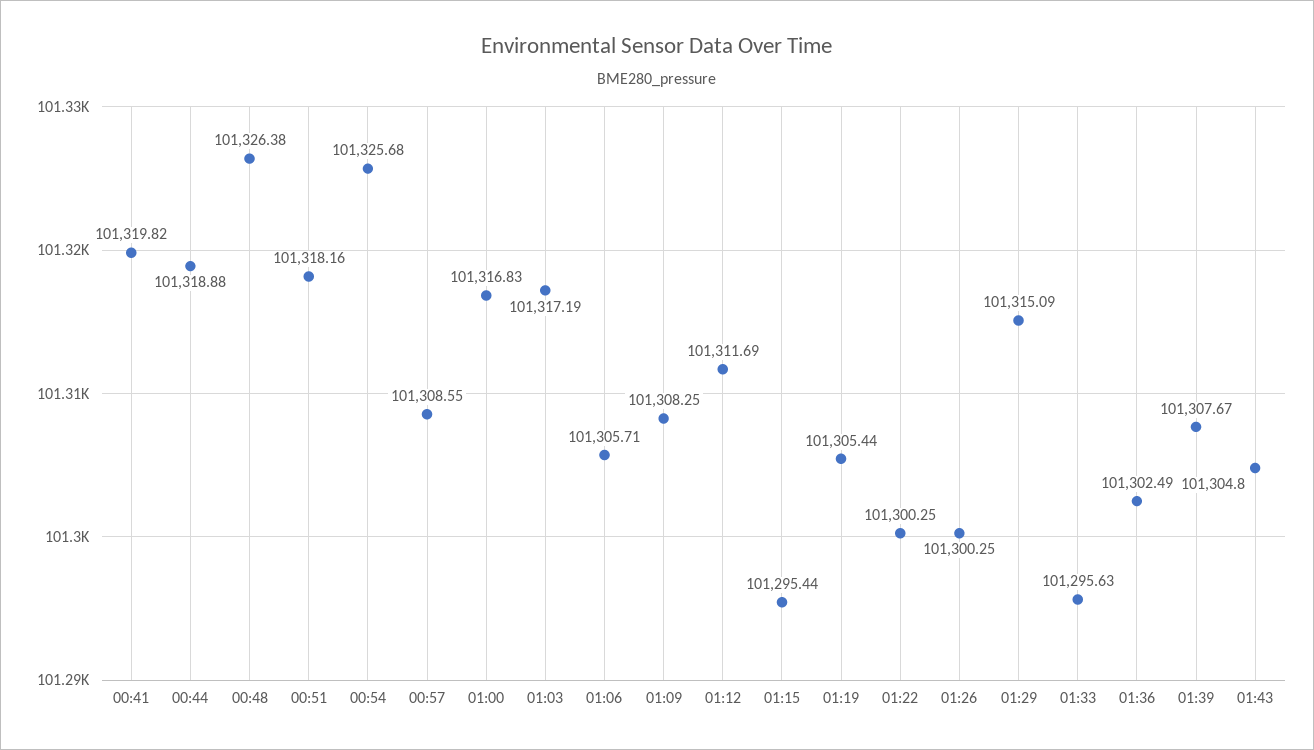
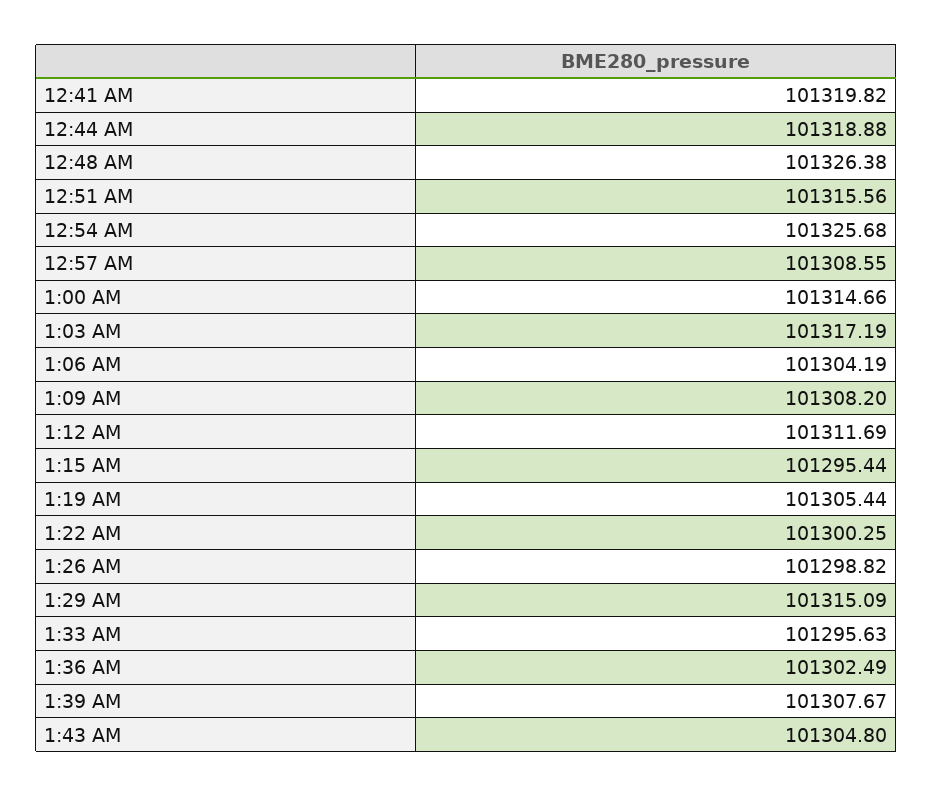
  {
    "00:41": 101319.82,
    "00:44": 101318.88,
    "00:48": 101326.38,
-   "00:51": 101318.16,
+   "00:51": 101315.56,
    "00:54": 101325.68,
    "00:57": 101308.55,
-   "01:00": 101316.83,
+   "01:00": 101314.66,
    "01:03": 101317.19,
-   "01:06": 101305.71,
+   "01:06": 101304.19,
-   "01:09": 101308.25,
+   "01:09": 101308.2,
    "01:12": 101311.69,
    "01:15": 101295.44,
    "01:19": 101305.44,
    "01:22": 101300.25,
-   "01:26": 101300.25,
+   "01:26": 101298.82,
    "01:29": 101315.09,
    "01:33": 101295.63,
    "01:36": 101302.49,
    "01:39": 101307.67,
    "01:43": 101304.8
  }

